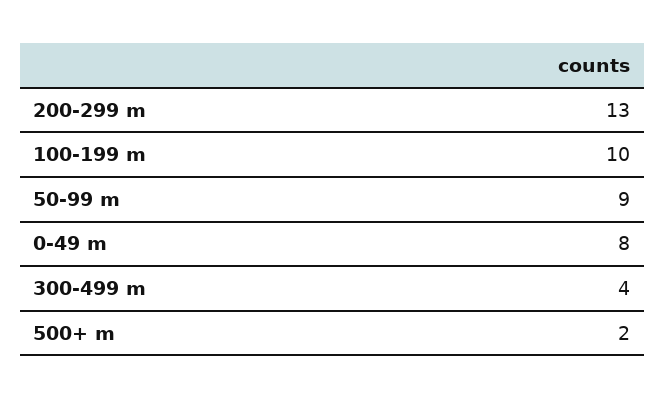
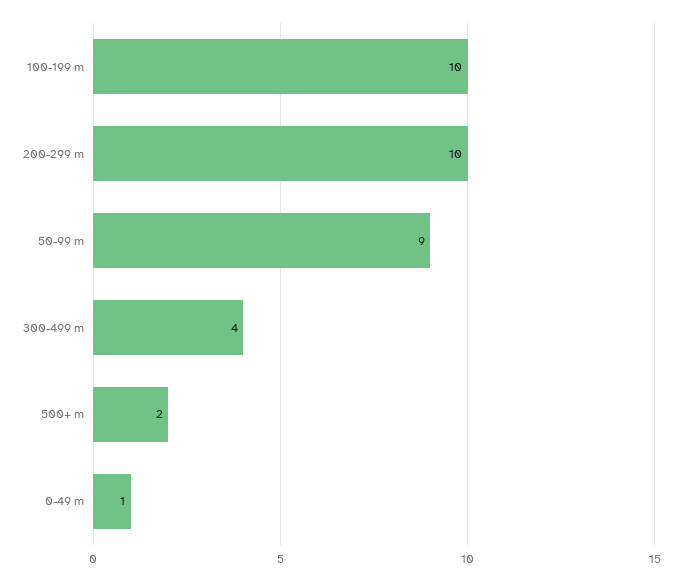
  {
-   "200-299 m": 13,
+   "200-299 m": 10,
    "100-199 m": 10,
    "50-99 m": 9,
-   "0-49 m": 8,
+   "0-49 m": 1,
    "300-499 m": 4,
    "500+ m": 2
  }

